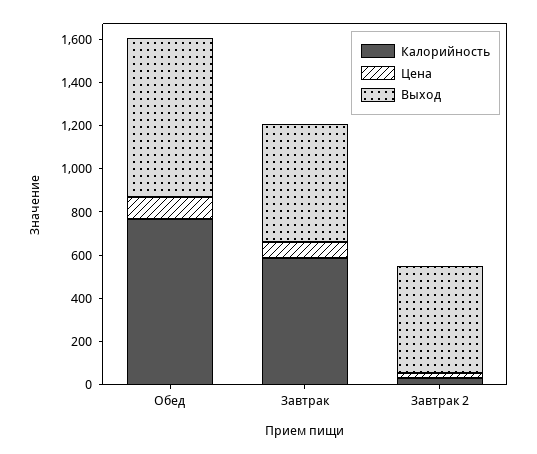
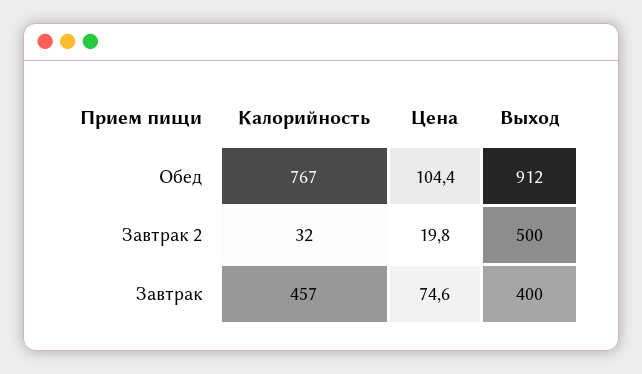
  {
    "Калорийность": {
      "Обед": 767,
-     "Завтрак": 600,
+     "Завтрак": 457,
      "Завтрак 2": 32
    },
    "Цена": {
      "Обед": 104.4,
      "Завтрак": 74.6,
      "Завтрак 2": 19.8
    },
    "Выход": {
-     "Обед": 750,
+     "Обед": 912,
-     "Завтрак": 550,
+     "Завтрак": 400,
      "Завтрак 2": 500
    }
  }

